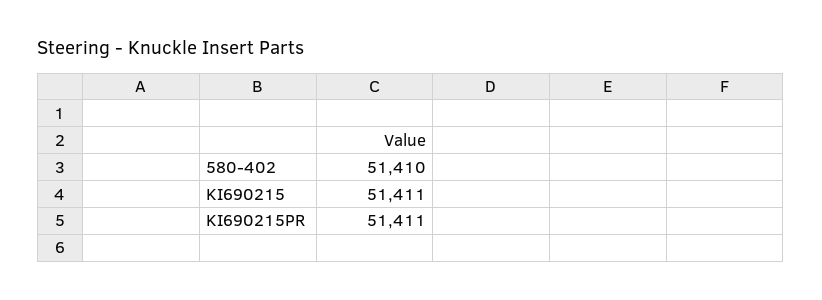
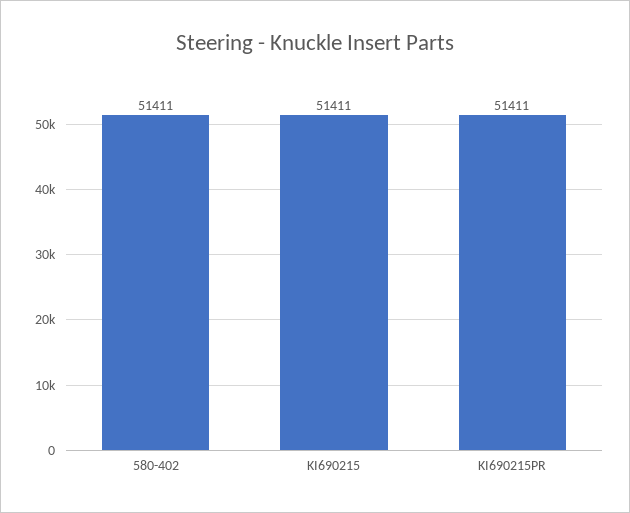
  {
-   "580-402": 51410,
+   "580-402": 51411,
    "KI690215": 51411,
    "KI690215PR": 51411
  }

